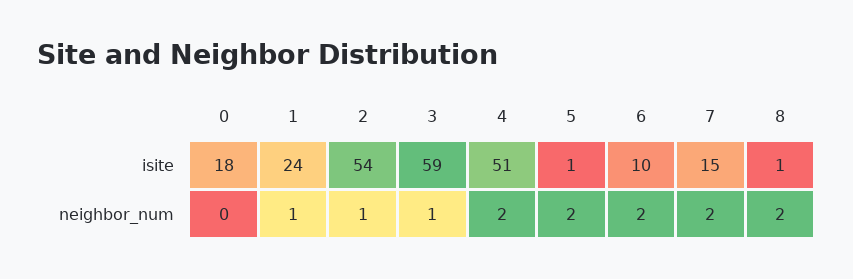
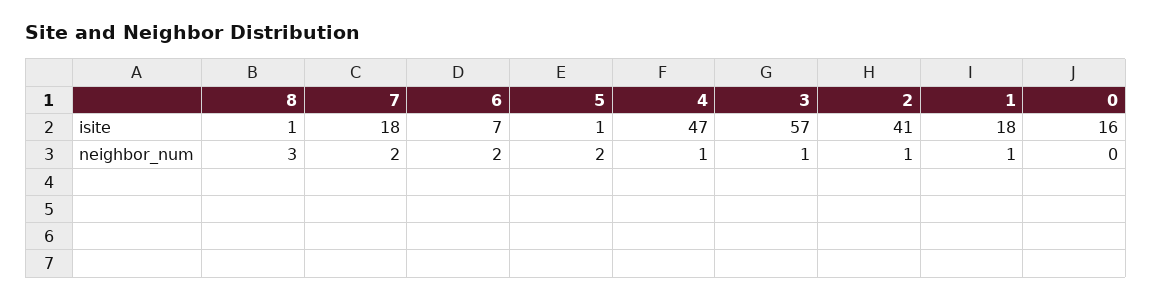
  {
    "0": {
-     "isite": 18,
+     "isite": 16,
      "neighbor_num": 0
    },
    "1": {
-     "isite": 24,
+     "isite": 18,
      "neighbor_num": 1
    },
    "2": {
-     "isite": 54,
+     "isite": 41,
      "neighbor_num": 1
    },
    "3": {
-     "isite": 59,
+     "isite": 57,
      "neighbor_num": 1
    },
    "4": {
-     "isite": 51,
+     "isite": 47,
-     "neighbor_num": 2
+     "neighbor_num": 1
    },
    "5": {
      "isite": 1,
      "neighbor_num": 2
    },
    "6": {
-     "isite": 10,
+     "isite": 7,
      "neighbor_num": 2
    },
    "7": {
-     "isite": 15,
+     "isite": 18,
      "neighbor_num": 2
    },
    "8": {
      "isite": 1,
-     "neighbor_num": 2
+     "neighbor_num": 3
    }
  }

